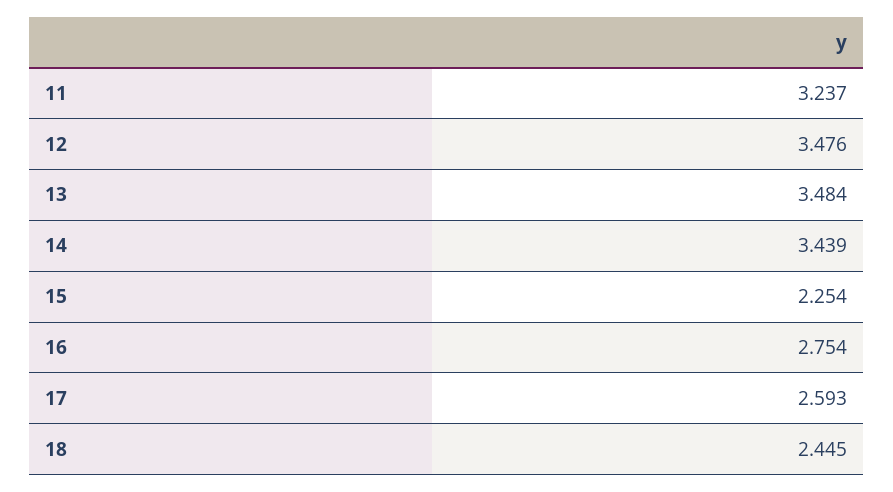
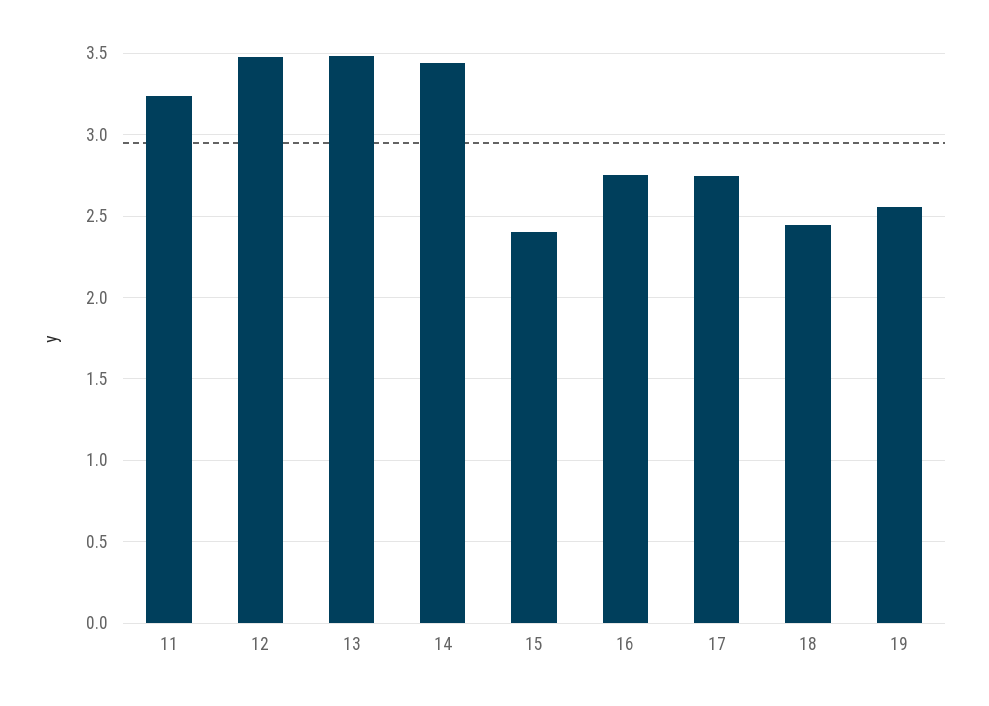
  {
    "11": 3.237,
    "12": 3.476,
    "13": 3.484,
    "14": 3.439,
-   "15": 2.254,
+   "15": 2.4,
    "16": 2.754,
-   "17": 2.593,
+   "17": 2.75,
-   "18": 2.445
+   "18": 2.445,
+   "19": 2.55
  }

